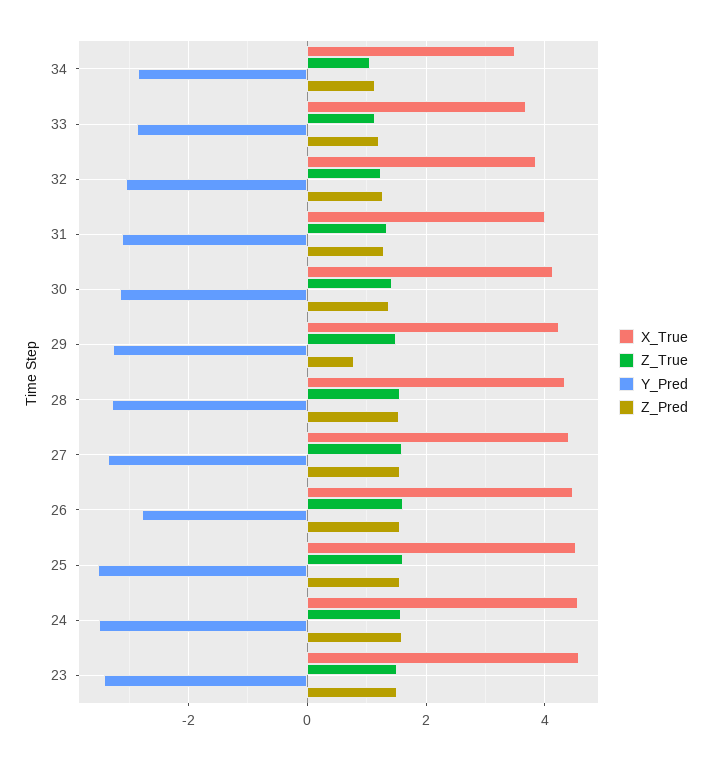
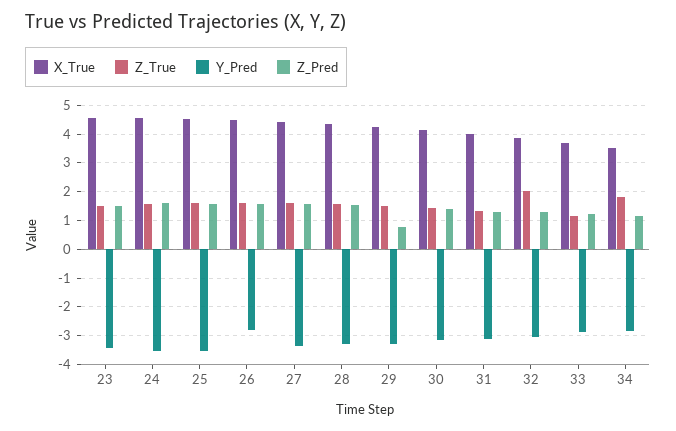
  {
    "X_True": {
      "34": 3.6,
      "33": 3.6,
      "32": 3.8,
      "31": 4,
      "30": 4.2,
      "29": 4.2,
      "28": 4.4,
      "27": 4.4,
      "26": 4.4,
      "25": 4.6,
      "24": 4.6,
      "23": 4.6
    },
    "Z_True": {
-     "34": 1,
+     "34": 1.75,
      "33": 1.2,
-     "32": 1.2,
+     "32": 2,
      "31": 1.4,
      "30": 1.4,
      "29": 1.6,
      "28": 1.6,
      "27": 1.6,
      "26": 1.6,
      "25": 1.6,
      "24": 1.6,
      "23": 1.6
    },
    "Y_Pred": {
      "34": -2.8,
      "33": -2.8,
      "32": -3,
      "31": -3.2,
      "30": -3.2,
      "29": -3.2,
      "28": -3.2,
      "27": -3.4,
      "26": -2.8,
      "25": -3.6,
      "24": -3.6,
      "23": -3.4
    },
    "Z_Pred": {
      "34": 1.2,
      "33": 1.2,
      "32": 1.2,
      "31": 1.2,
      "30": 1.4,
      "29": 0.8,
      "28": 1.6,
      "27": 1.6,
      "26": 1.6,
      "25": 1.6,
      "24": 1.6,
      "23": 1.6
    }
  }

